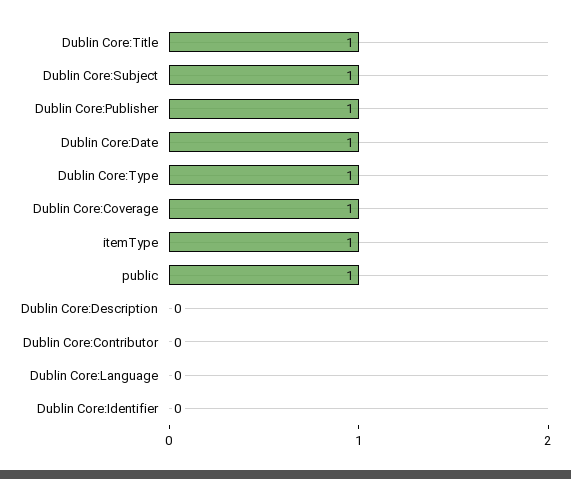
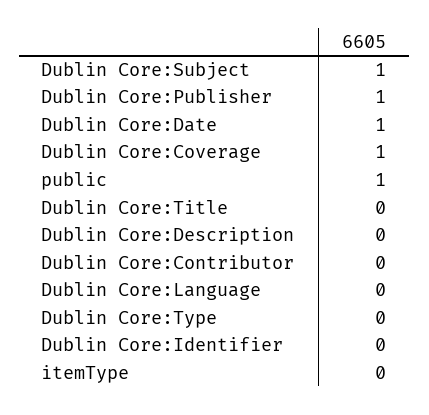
  {
-   "Dublin Core:Title": 1,
+   "Dublin Core:Title": 0,
    "Dublin Core:Subject": 1,
    "Dublin Core:Publisher": 1,
    "Dublin Core:Date": 1,
-   "Dublin Core:Type": 1,
+   "Dublin Core:Type": 0,
    "Dublin Core:Coverage": 1,
-   "itemType": 1,
+   "itemType": 0,
    "public": 1,
    "Dublin Core:Description": 0,
    "Dublin Core:Contributor": 0,
    "Dublin Core:Language": 0,
    "Dublin Core:Identifier": 0
  }

